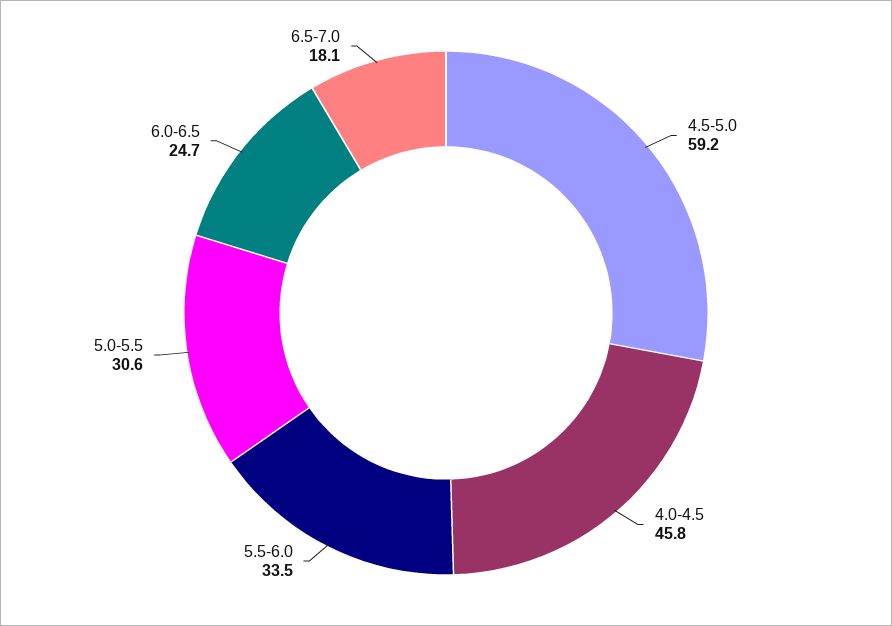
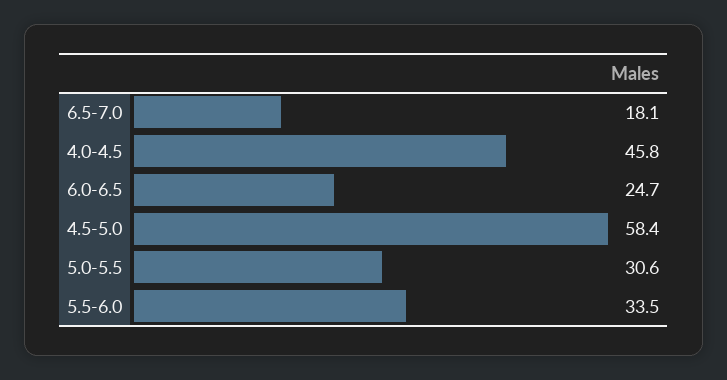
  {
-   "4.5-5.0": 59.2,
+   "4.5-5.0": 58.4,
    "4.0-4.5": 45.8,
    "5.5-6.0": 33.5,
    "5.0-5.5": 30.6,
    "6.0-6.5": 24.7,
    "6.5-7.0": 18.1
  }

